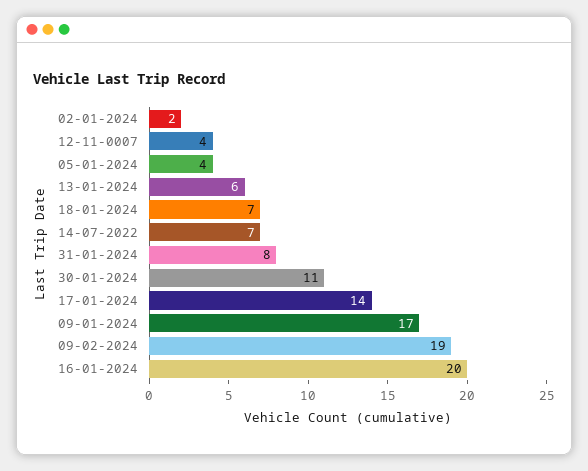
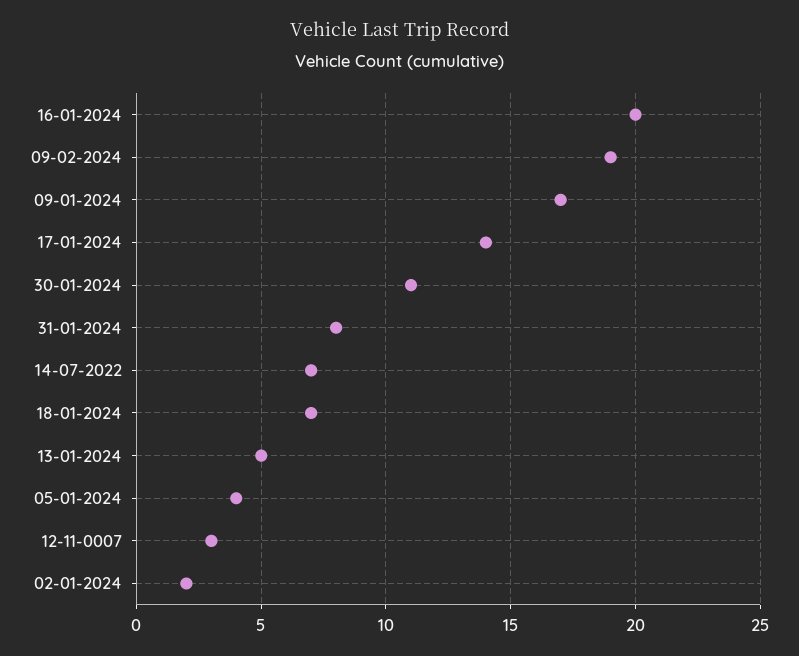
  {
    "02-01-2024": 2,
-   "12-11-0007": 4,
+   "12-11-0007": 3,
    "05-01-2024": 4,
-   "13-01-2024": 6,
+   "13-01-2024": 5,
    "18-01-2024": 7,
    "14-07-2022": 7,
    "31-01-2024": 8,
    "30-01-2024": 11,
    "17-01-2024": 14,
    "09-01-2024": 17,
    "09-02-2024": 19,
    "16-01-2024": 20
  }

